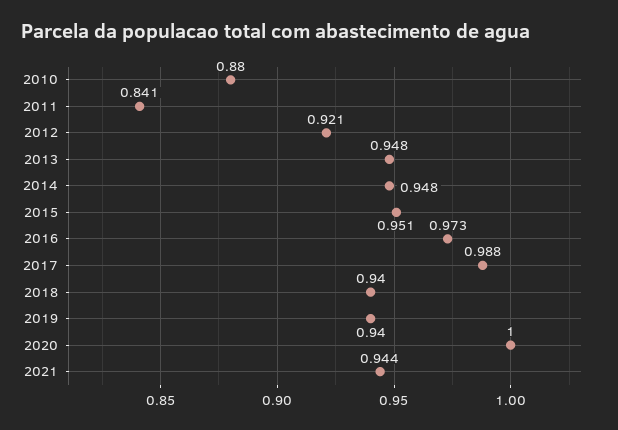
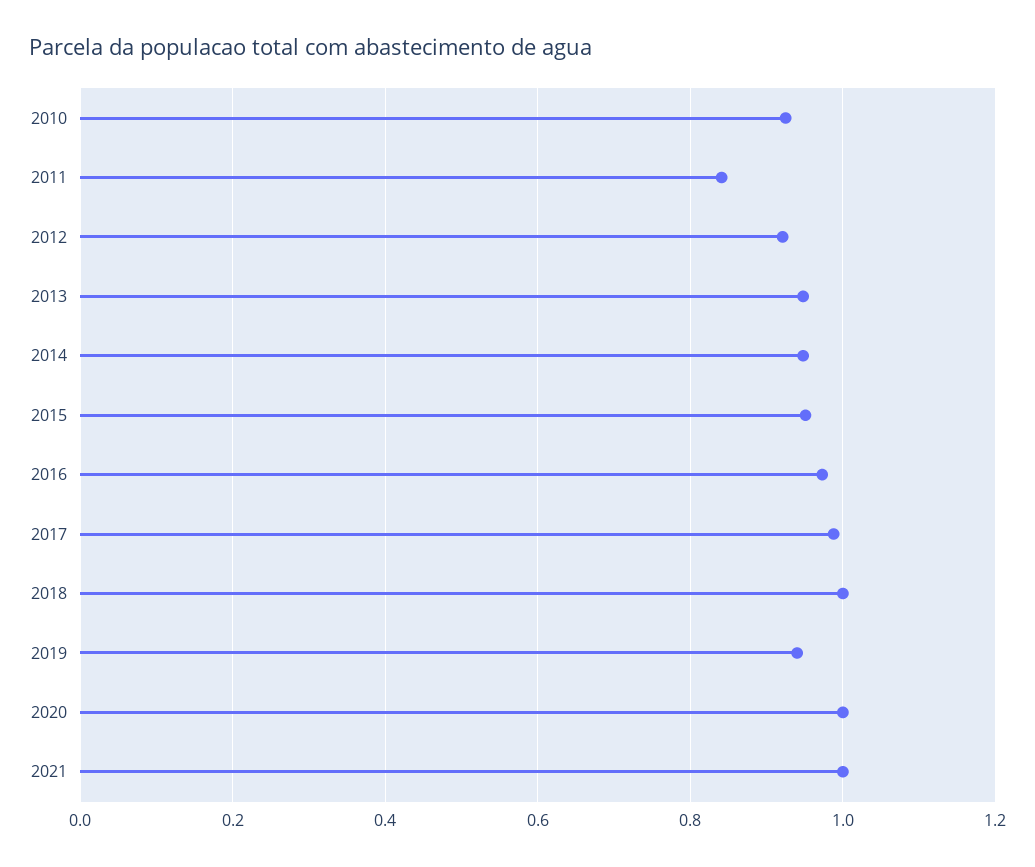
  {
-   "2010": 0.88,
+   "2010": 0.92,
    "2011": 0.841,
    "2012": 0.921,
    "2013": 0.948,
    "2014": 0.948,
    "2015": 0.951,
    "2016": 0.973,
    "2017": 0.988,
-   "2018": 0.94,
+   "2018": 1,
    "2019": 0.94,
    "2020": 1,
-   "2021": 0.944
+   "2021": 1
  }

